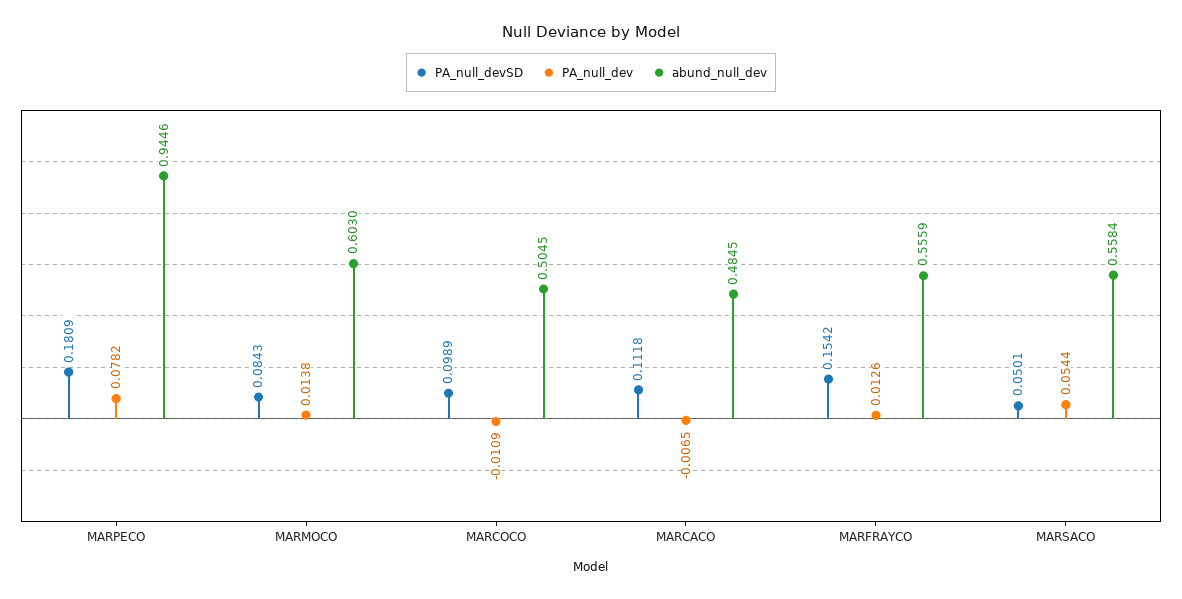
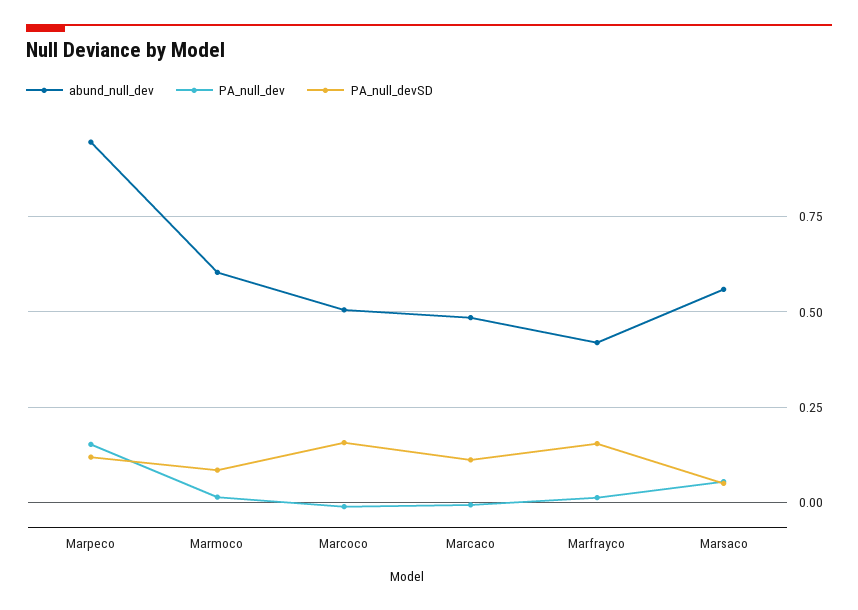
  {
    "PA_null_devSD": {
-     "MARPECO": 0.1809,
+     "MARPECO": 0.125,
      "MARMOCO": 0.0843,
-     "MARCOCO": 0.0989,
+     "MARCOCO": 0.15,
      "MARCACO": 0.1118,
      "MARFRAYCO": 0.1542,
      "MARSACO": 0.0501
    },
    "PA_null_dev": {
-     "MARPECO": 0.0782,
+     "MARPECO": 0.15,
      "MARMOCO": 0.0138,
      "MARCOCO": -0.0109,
      "MARCACO": -0.0065,
      "MARFRAYCO": 0.0126,
      "MARSACO": 0.0544
    },
    "abund_null_dev": {
      "MARPECO": 0.9446,
      "MARMOCO": 0.603,
      "MARCOCO": 0.5045,
      "MARCACO": 0.4845,
-     "MARFRAYCO": 0.5559,
+     "MARFRAYCO": 0.425,
      "MARSACO": 0.5584
    }
  }

